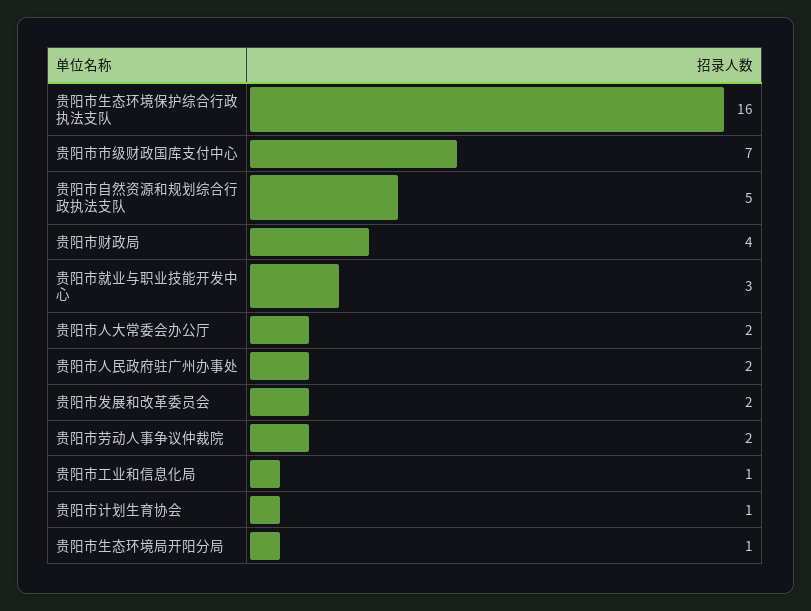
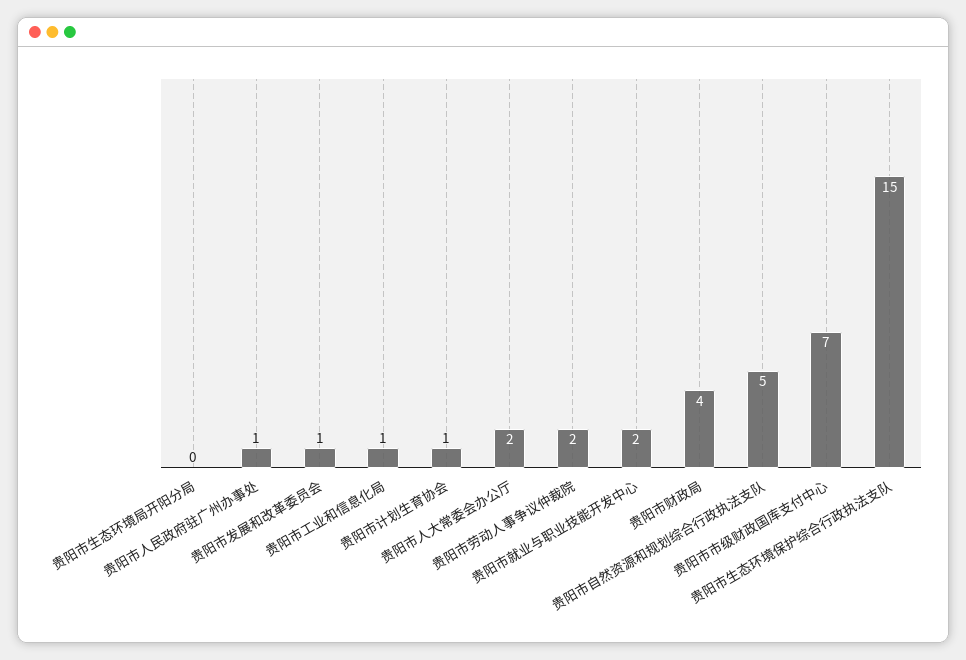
  {
-   "贵阳市生态环境保护综合行政执法支队": 16,
+   "贵阳市生态环境保护综合行政执法支队": 15,
    "贵阳市市级财政国库支付中心": 7,
    "贵阳市自然资源和规划综合行政执法支队": 5,
    "贵阳市财政局": 4,
-   "贵阳市就业与职业技能开发中心": 3,
+   "贵阳市就业与职业技能开发中心": 2,
    "贵阳市人大常委会办公厅": 2,
-   "贵阳市人民政府驻广州办事处": 2,
+   "贵阳市人民政府驻广州办事处": 1,
-   "贵阳市发展和改革委员会": 2,
+   "贵阳市发展和改革委员会": 1,
    "贵阳市劳动人事争议仲裁院": 2,
    "贵阳市工业和信息化局": 1,
    "贵阳市计划生育协会": 1,
-   "贵阳市生态环境局开阳分局": 1
+   "贵阳市生态环境局开阳分局": 0
  }

